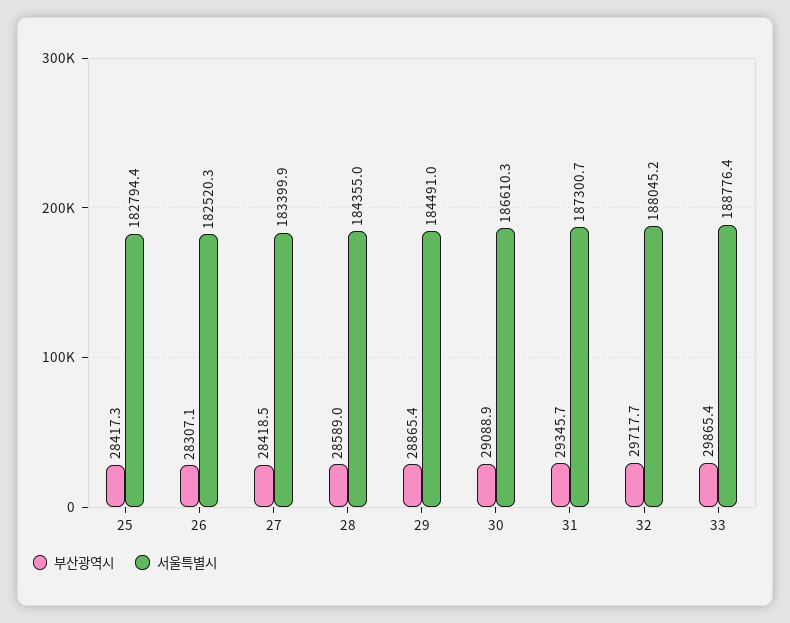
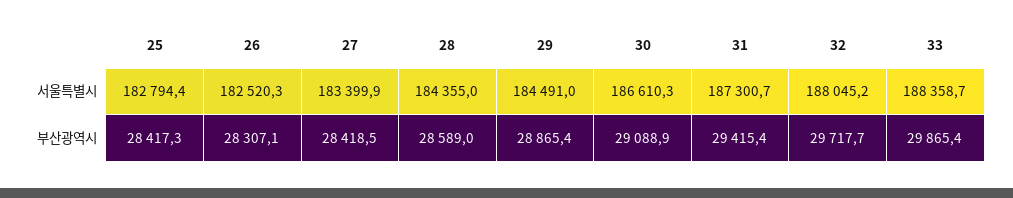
  {
    "부산광역시": {
      "25": 28417.3,
      "26": 28307.1,
      "27": 28418.5,
      "28": 28589,
      "29": 28865.4,
      "30": 29088.9,
-     "31": 29345.7,
+     "31": 29415.4,
      "32": 29717.7,
      "33": 29865.4
    },
    "서울특별시": {
      "25": 182794.4,
      "26": 182520.3,
      "27": 183399.9,
      "28": 184355,
      "29": 184491,
      "30": 186610.3,
      "31": 187300.7,
      "32": 188045.2,
-     "33": 188776.4
+     "33": 188358.7
    }
  }

